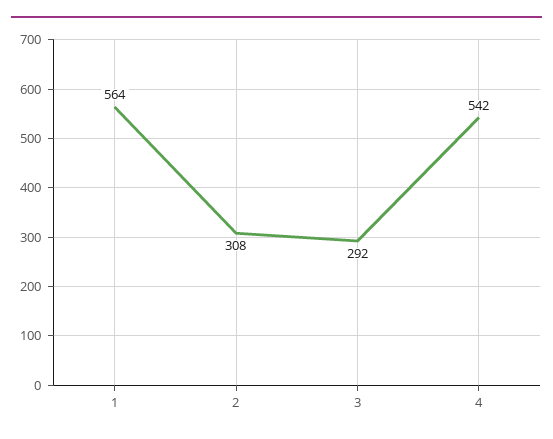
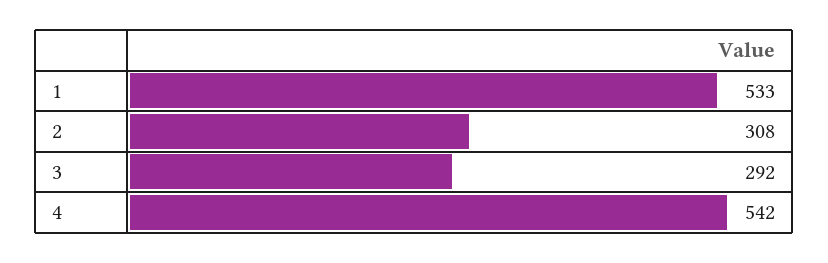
  {
-   "1": 564,
+   "1": 533,
    "2": 308,
    "3": 292,
    "4": 542
  }

